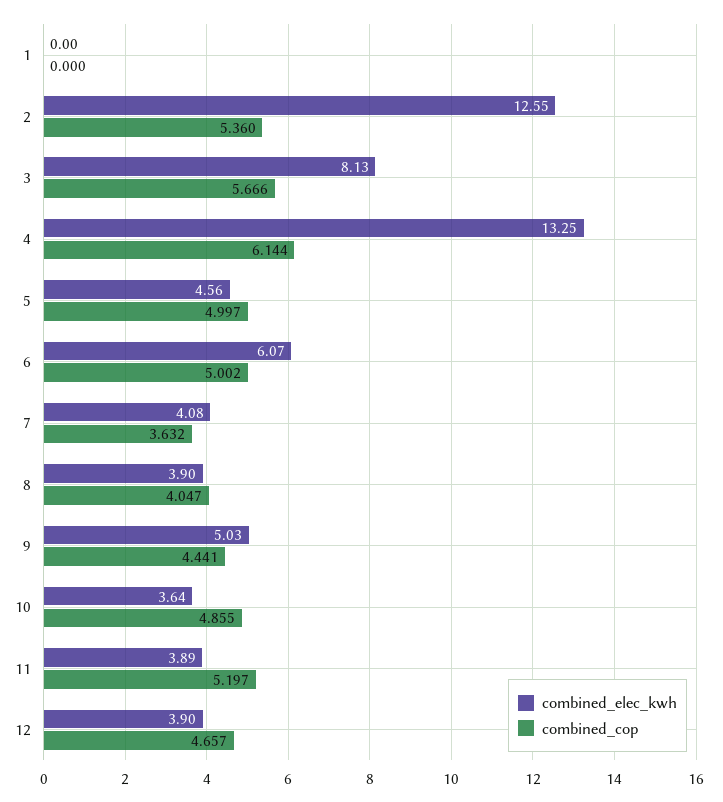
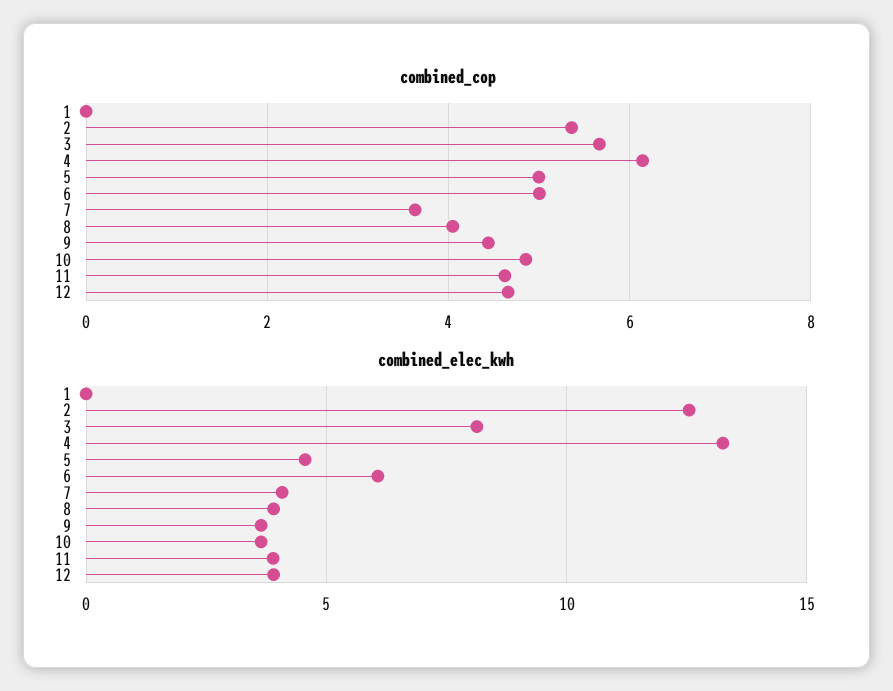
  {
    "combined_elec_kwh": {
      "1": 0,
      "2": 12.55,
      "3": 8.13,
      "4": 13.25,
      "5": 4.56,
      "6": 6.07,
      "7": 4.08,
      "8": 3.9,
-     "9": 5.03,
+     "9": 3.5,
      "10": 3.64,
      "11": 3.89,
      "12": 3.9
    },
    "combined_cop": {
      "1": 0,
      "2": 5.36,
      "3": 5.666,
      "4": 6.144,
      "5": 4.997,
      "6": 5.002,
      "7": 3.632,
      "8": 4.047,
      "9": 4.441,
      "10": 4.855,
-     "11": 5.197,
+     "11": 4.6,
      "12": 4.657
    }
  }

